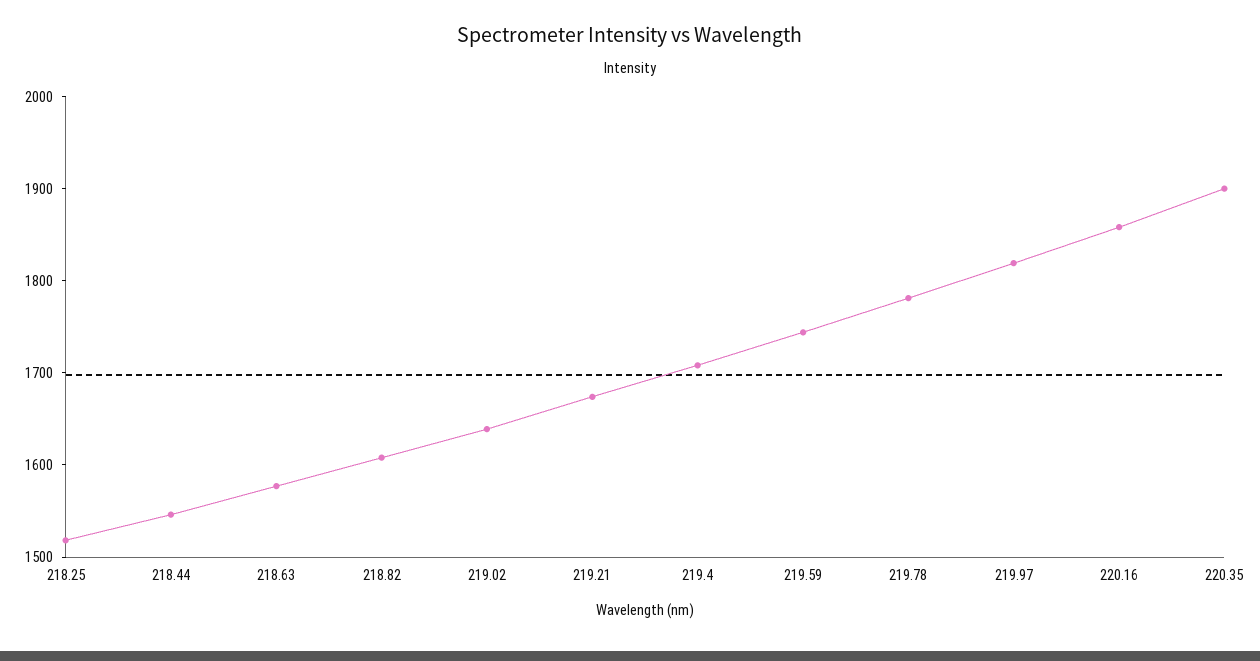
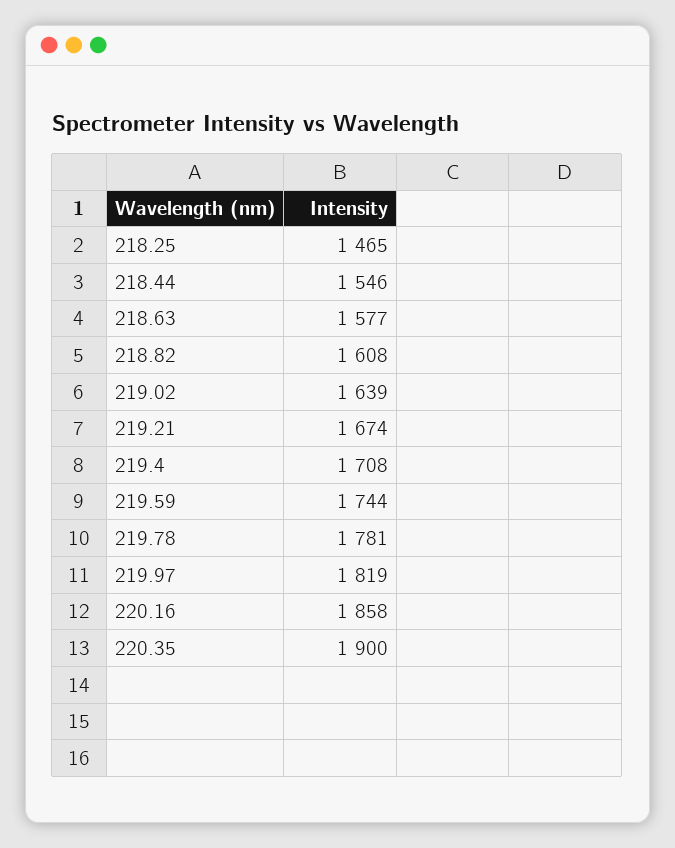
  {
-   "218.25": 1520,
+   "218.25": 1465,
    "218.44": 1546,
    "218.63": 1577,
    "218.82": 1608,
    "219.02": 1639,
    "219.21": 1674,
    "219.4": 1708,
    "219.59": 1744,
    "219.78": 1781,
    "219.97": 1819,
    "220.16": 1858,
    "220.35": 1900
  }

